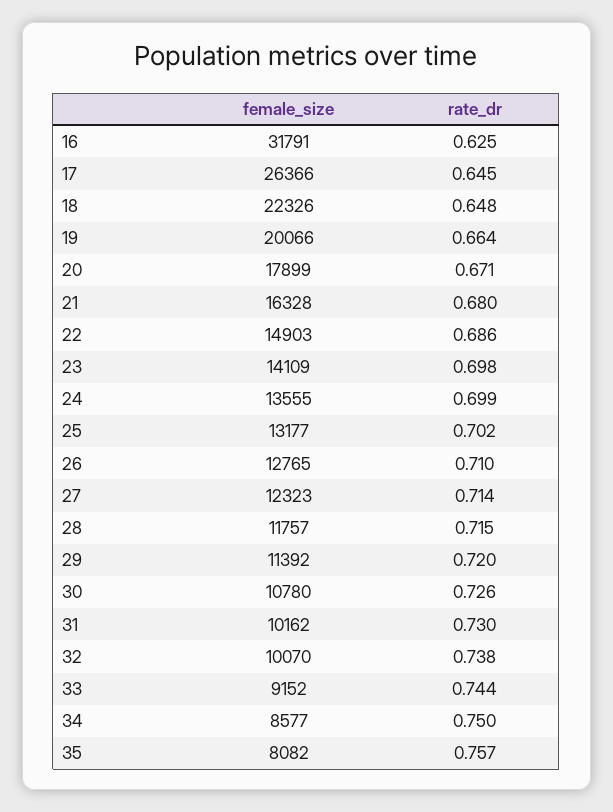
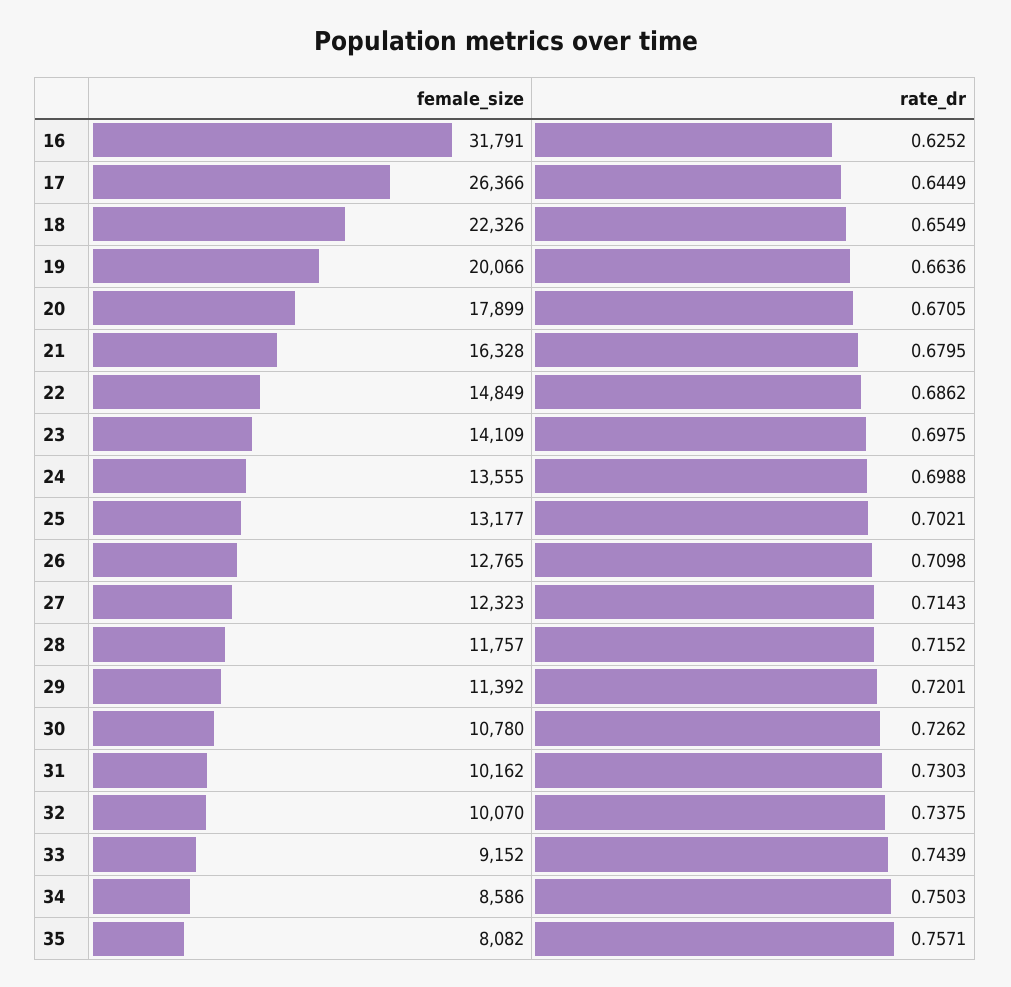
  {
    "female_size": {
      "16": 31791,
      "17": 26366,
      "18": 22326,
      "19": 20066,
      "20": 17899,
      "21": 16328,
-     "22": 14903,
+     "22": 14849,
      "23": 14109,
      "24": 13555,
      "25": 13177,
      "26": 12765,
      "27": 12323,
      "28": 11757,
      "29": 11392,
      "30": 10780,
      "31": 10162,
      "32": 10070,
      "33": 9152,
-     "34": 8577,
+     "34": 8586,
      "35": 8082
    },
    "rate_dr": {
      "16": 0.6252,
      "17": 0.6449,
-     "18": 0.648,
+     "18": 0.6549,
      "19": 0.6636,
      "20": 0.6705,
      "21": 0.6795,
      "22": 0.6862,
      "23": 0.6975,
      "24": 0.6988,
      "25": 0.7021,
      "26": 0.7098,
      "27": 0.7143,
      "28": 0.7152,
      "29": 0.7201,
      "30": 0.7262,
      "31": 0.7303,
      "32": 0.7375,
      "33": 0.7439,
      "34": 0.7503,
      "35": 0.7571
    }
  }

